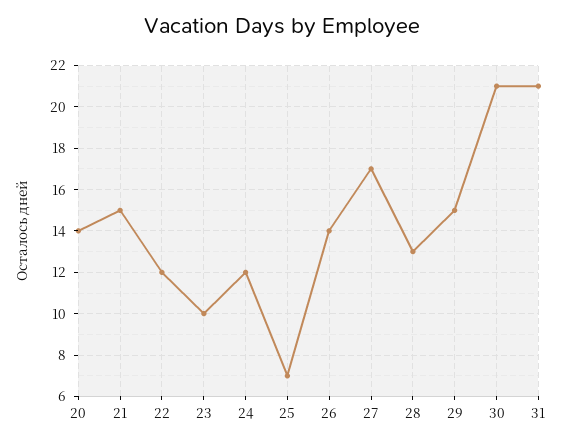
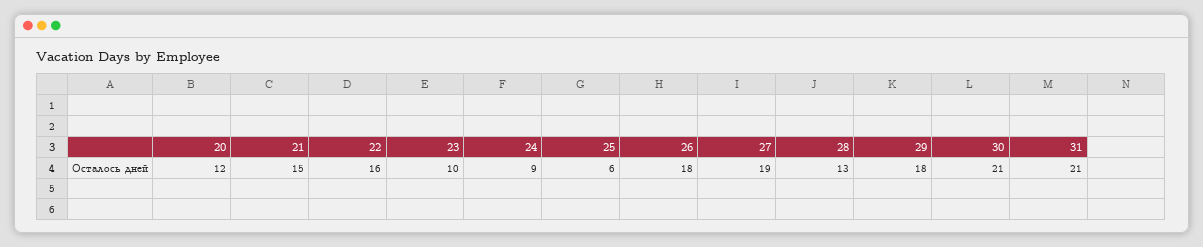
  {
-   "20": 14,
+   "20": 12,
    "21": 15,
-   "22": 12,
+   "22": 16,
    "23": 10,
-   "24": 12,
+   "24": 9,
-   "25": 7,
+   "25": 6,
-   "26": 14,
+   "26": 18,
-   "27": 17,
+   "27": 19,
    "28": 13,
-   "29": 15,
+   "29": 18,
    "30": 21,
    "31": 21
  }

